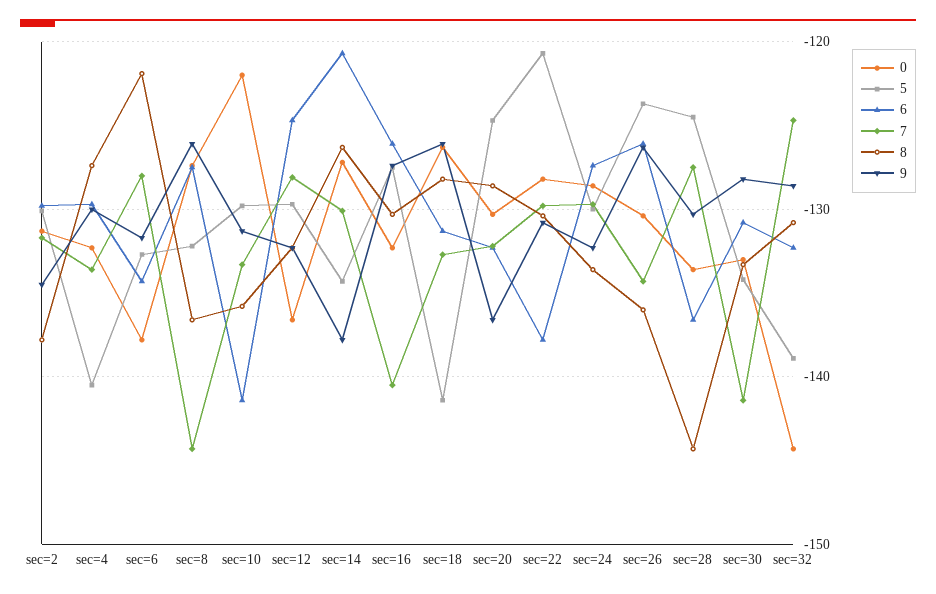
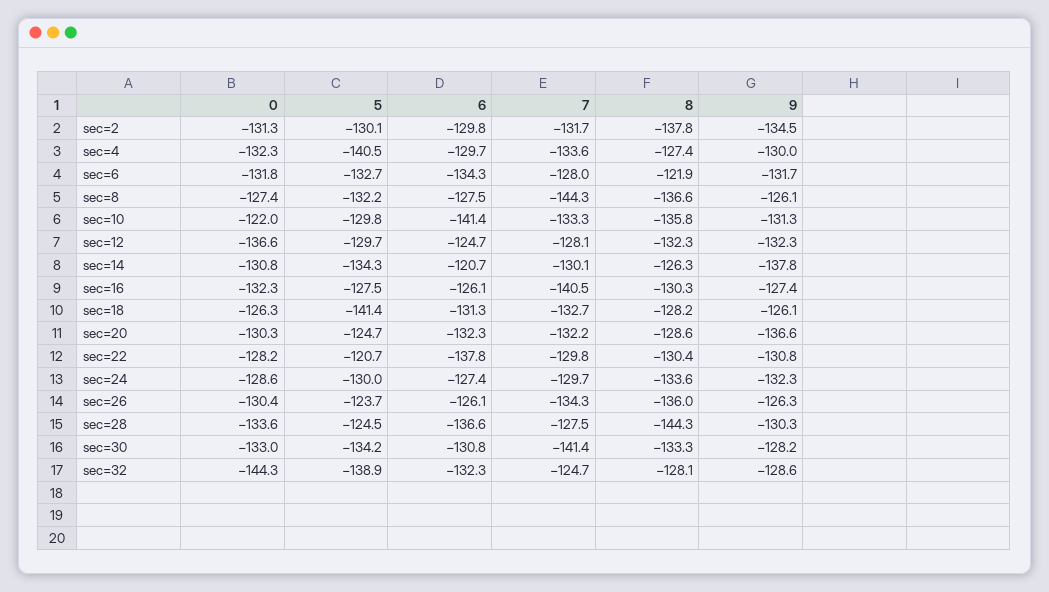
  {
    "0": {
      "sec=2": -131.3,
      "sec=4": -132.3,
-     "sec=6": -138,
+     "sec=6": -131.8,
      "sec=8": -127.4,
      "sec=10": -122,
      "sec=12": -136.6,
-     "sec=14": -127,
+     "sec=14": -130.8,
      "sec=16": -132.3,
      "sec=18": -126.3,
      "sec=20": -130.3,
      "sec=22": -128.2,
      "sec=24": -128.6,
      "sec=26": -130.4,
      "sec=28": -133.6,
      "sec=30": -133,
      "sec=32": -144.3
    },
    "5": {
      "sec=2": -130.1,
      "sec=4": -140.5,
      "sec=6": -132.7,
      "sec=8": -132.2,
      "sec=10": -129.8,
      "sec=12": -129.7,
      "sec=14": -134.3,
      "sec=16": -127.5,
      "sec=18": -141.4,
      "sec=20": -124.7,
      "sec=22": -120.7,
      "sec=24": -130,
      "sec=26": -123.7,
      "sec=28": -124.5,
      "sec=30": -134.2,
      "sec=32": -138.9
    },
    "6": {
      "sec=2": -129.8,
      "sec=4": -129.7,
      "sec=6": -134.3,
      "sec=8": -127.5,
      "sec=10": -141.4,
      "sec=12": -124.7,
      "sec=14": -120.7,
      "sec=16": -126.1,
      "sec=18": -131.3,
      "sec=20": -132.3,
      "sec=22": -137.8,
      "sec=24": -127.4,
      "sec=26": -126.1,
      "sec=28": -136.6,
      "sec=30": -130.8,
      "sec=32": -132.3
    },
    "7": {
      "sec=2": -131.7,
      "sec=4": -133.6,
      "sec=6": -128,
      "sec=8": -144.3,
      "sec=10": -133.3,
      "sec=12": -128.1,
      "sec=14": -130.1,
      "sec=16": -140.5,
      "sec=18": -132.7,
      "sec=20": -132.2,
      "sec=22": -129.8,
      "sec=24": -129.7,
      "sec=26": -134.3,
      "sec=28": -127.5,
      "sec=30": -141.4,
      "sec=32": -124.7
    },
    "8": {
      "sec=2": -137.8,
      "sec=4": -127.4,
      "sec=6": -121.9,
      "sec=8": -136.6,
      "sec=10": -135.8,
      "sec=12": -132.3,
      "sec=14": -126.3,
      "sec=16": -130.3,
      "sec=18": -128.2,
      "sec=20": -128.6,
      "sec=22": -130.4,
      "sec=24": -133.6,
      "sec=26": -136,
      "sec=28": -144.3,
      "sec=30": -133.3,
-     "sec=32": -131
+     "sec=32": -128.1
    },
    "9": {
      "sec=2": -134.5,
      "sec=4": -130,
      "sec=6": -131.7,
      "sec=8": -126.1,
      "sec=10": -131.3,
      "sec=12": -132.3,
      "sec=14": -137.8,
      "sec=16": -127.4,
      "sec=18": -126.1,
      "sec=20": -136.6,
      "sec=22": -130.8,
      "sec=24": -132.3,
      "sec=26": -126.3,
      "sec=28": -130.3,
      "sec=30": -128.2,
      "sec=32": -128.6
    }
  }

